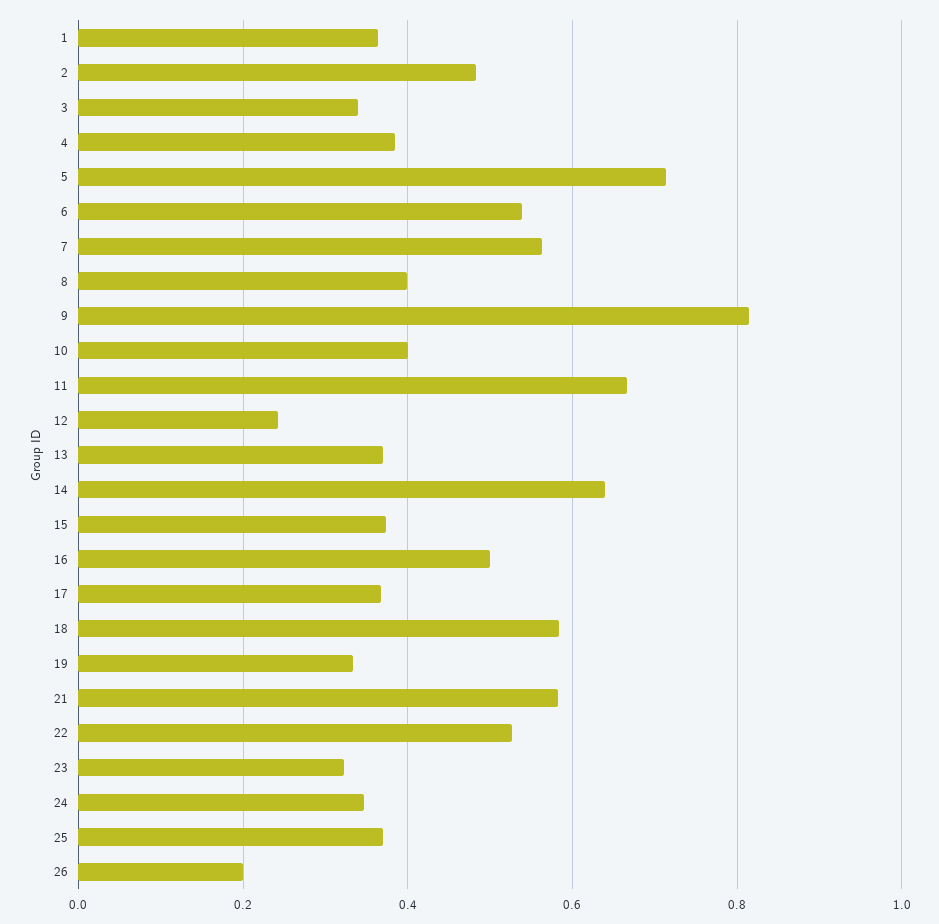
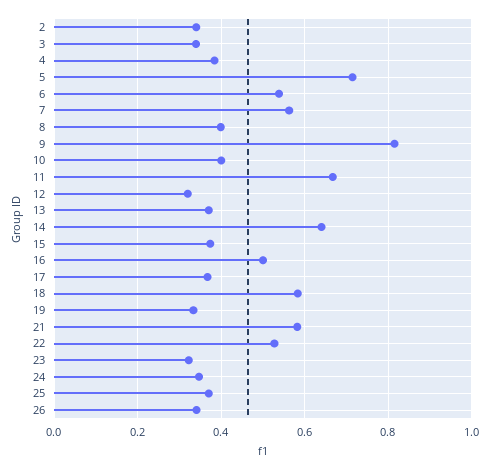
  {
-   "1": 0.36,
-   "2": 0.48,
+   "2": 0.34,
    "3": 0.34,
    "4": 0.38,
    "5": 0.72,
    "6": 0.54,
    "7": 0.56,
    "8": 0.4,
    "9": 0.82,
    "10": 0.4,
    "11": 0.66,
-   "12": 0.24,
+   "12": 0.32,
    "13": 0.38,
    "14": 0.64,
    "15": 0.38,
    "16": 0.5,
    "17": 0.36,
    "18": 0.58,
    "19": 0.34,
    "21": 0.58,
    "22": 0.52,
    "23": 0.32,
    "24": 0.34,
    "25": 0.38,
-   "26": 0.2
+   "26": 0.34
  }

